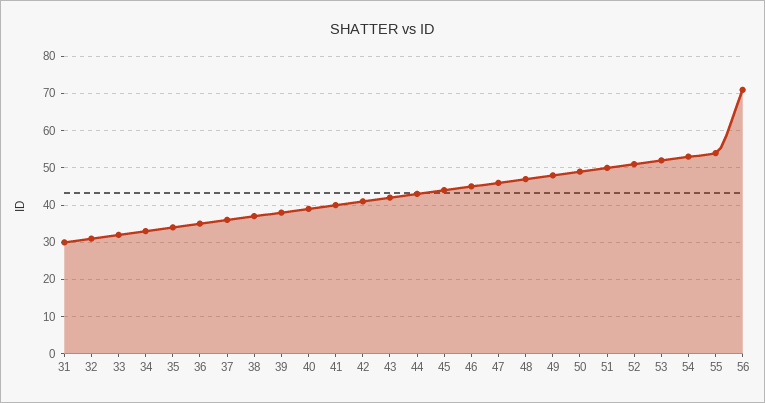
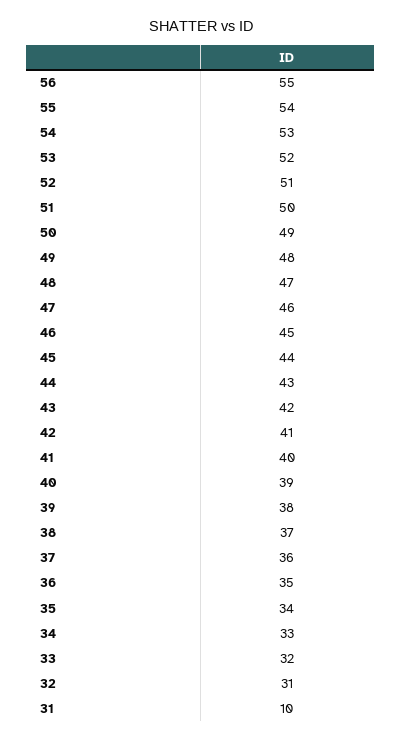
  {
-   "31": 30,
+   "31": 10,
    "32": 31,
    "33": 32,
    "34": 33,
    "35": 34,
    "36": 35,
    "37": 36,
    "38": 37,
    "39": 38,
    "40": 39,
    "41": 40,
    "42": 41,
    "43": 42,
    "44": 43,
    "45": 44,
    "46": 45,
    "47": 46,
    "48": 47,
    "49": 48,
    "50": 49,
    "51": 50,
    "52": 51,
    "53": 52,
    "54": 53,
    "55": 54,
-   "56": 70
+   "56": 55
  }

